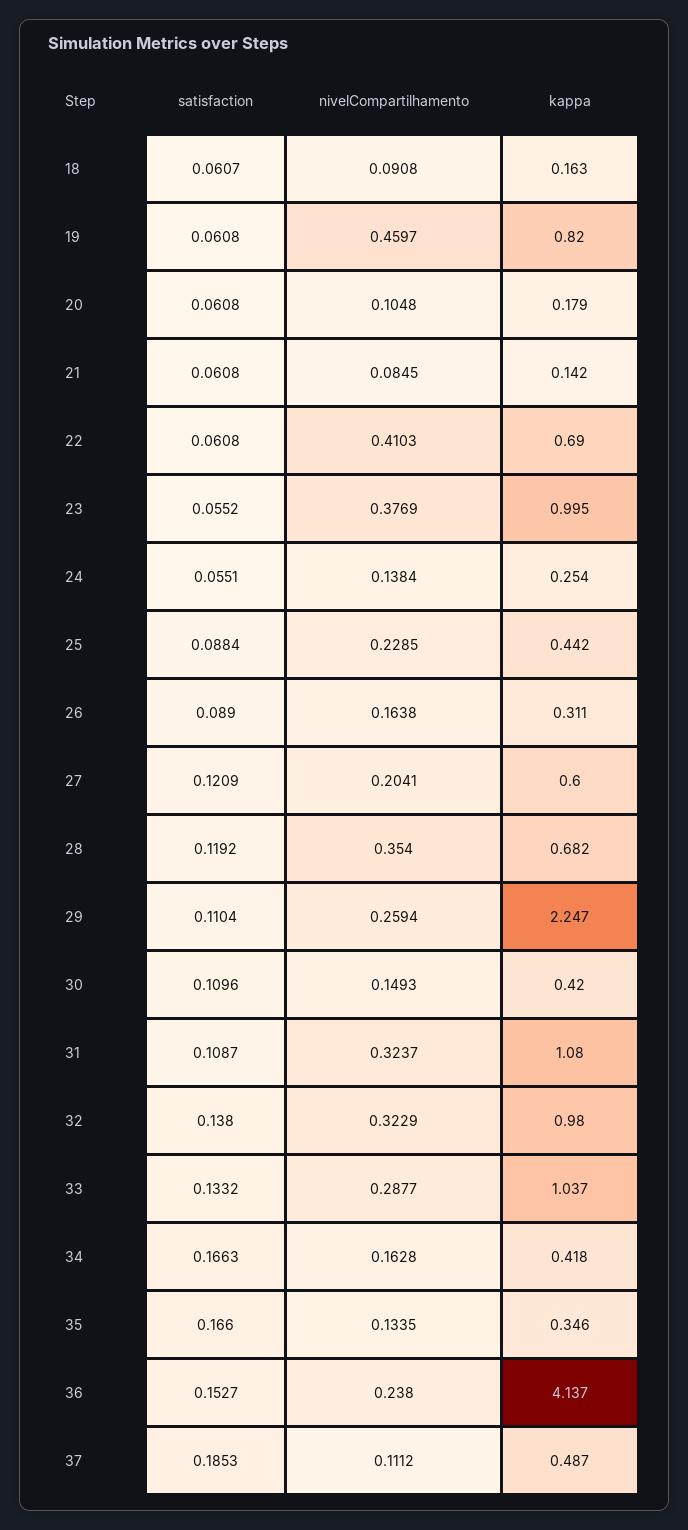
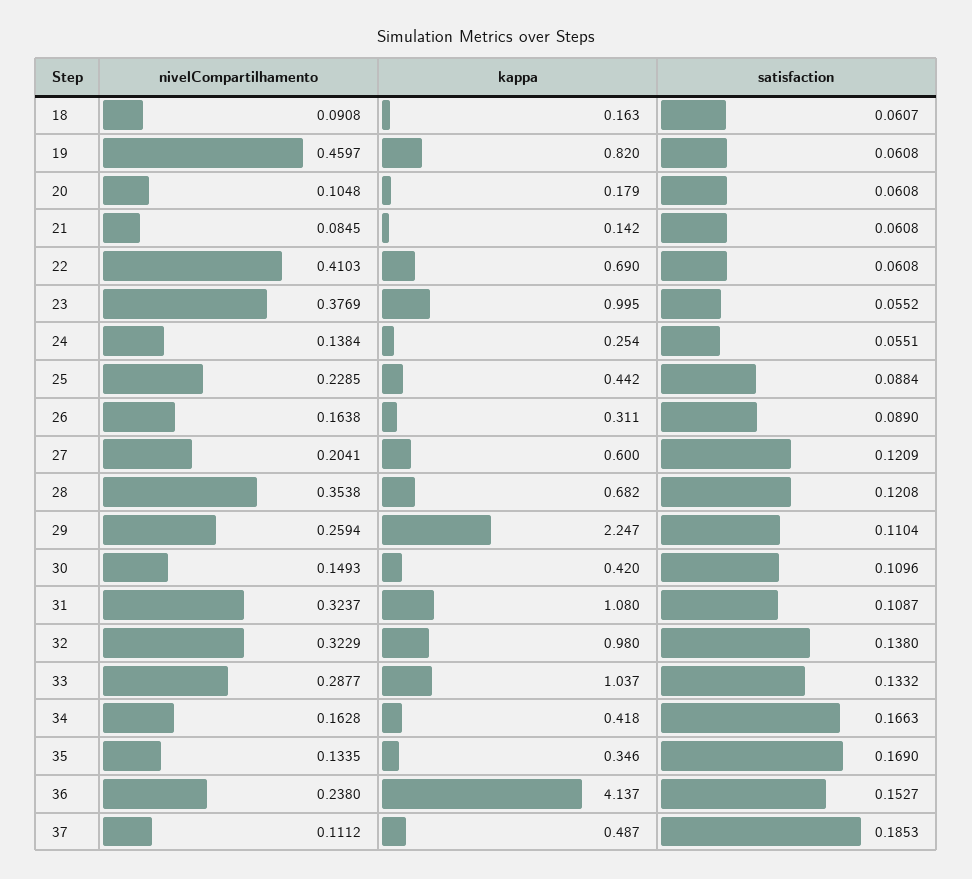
  {
    "satisfaction": {
      "18": 0.0607,
      "19": 0.0608,
      "20": 0.0608,
      "21": 0.0608,
      "22": 0.0608,
      "23": 0.0552,
      "24": 0.0551,
      "25": 0.0884,
      "26": 0.089,
      "27": 0.1209,
-     "28": 0.1192,
+     "28": 0.1208,
      "29": 0.1104,
      "30": 0.1096,
      "31": 0.1087,
      "32": 0.138,
      "33": 0.1332,
      "34": 0.1663,
-     "35": 0.166,
+     "35": 0.169,
      "36": 0.1527,
      "37": 0.1853
    },
    "nivelCompartilhamento": {
      "18": 0.0908,
      "19": 0.4597,
      "20": 0.1048,
      "21": 0.0845,
      "22": 0.4103,
      "23": 0.3769,
      "24": 0.1384,
      "25": 0.2285,
      "26": 0.1638,
      "27": 0.2041,
-     "28": 0.354,
+     "28": 0.3538,
      "29": 0.2594,
      "30": 0.1493,
      "31": 0.3237,
      "32": 0.3229,
      "33": 0.2877,
      "34": 0.1628,
      "35": 0.1335,
      "36": 0.238,
      "37": 0.1112
    },
    "kappa": {
      "18": 0.163,
      "19": 0.82,
      "20": 0.179,
      "21": 0.142,
      "22": 0.69,
      "23": 0.995,
      "24": 0.254,
      "25": 0.442,
      "26": 0.311,
      "27": 0.6,
      "28": 0.682,
      "29": 2.247,
      "30": 0.42,
      "31": 1.08,
      "32": 0.98,
      "33": 1.037,
      "34": 0.418,
      "35": 0.346,
      "36": 4.137,
      "37": 0.487
    }
  }

